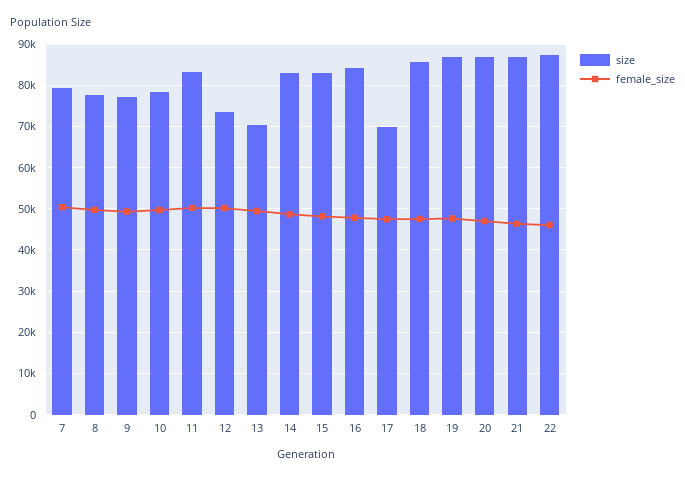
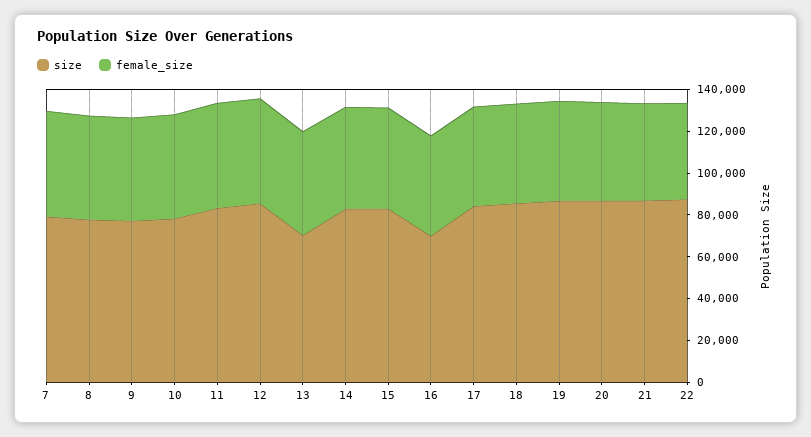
  {
    "size": {
      "7": 80000,
      "8": 78000,
      "9": 78000,
      "10": 78000,
      "11": 84000,
-     "12": 74000,
+     "12": 85000,
      "13": 70000,
      "14": 82000,
      "15": 84000,
-     "16": 84000,
+     "16": 70000,
-     "17": 70000,
+     "17": 85000,
      "18": 86000,
      "19": 86000,
      "20": 86000,
      "21": 86000,
      "22": 88000
    },
    "female_size": {
      "7": 50000,
      "8": 50000,
      "9": 50000,
      "10": 50000,
      "11": 50000,
      "12": 50000,
      "13": 50000,
      "14": 48000,
      "15": 48000,
      "16": 48000,
      "17": 48000,
      "18": 48000,
      "19": 48000,
      "20": 48000,
      "21": 46000,
      "22": 46000
    }
  }

